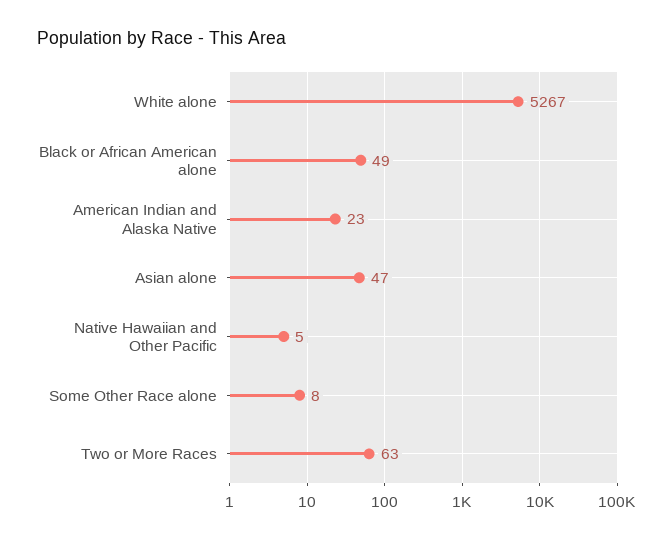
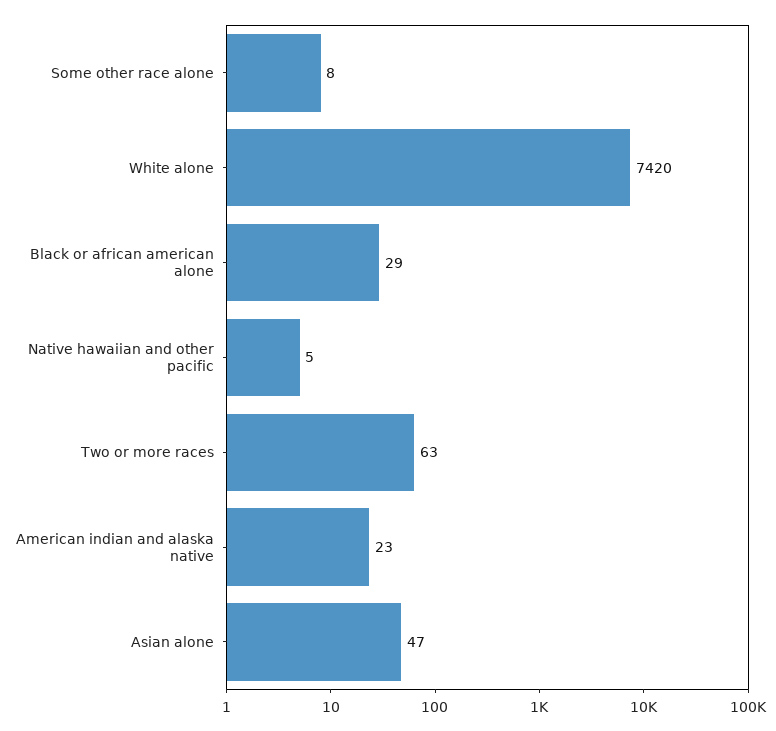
  {
-   "White alone": 5267,
+   "White alone": 7420,
-   "Black or African American alone": 49,
+   "Black or African American alone": 29,
    "American Indian and Alaska Native": 23,
    "Asian alone": 47,
    "Native Hawaiian and Other Pacific": 5,
    "Some Other Race alone": 8,
    "Two or More Races": 63
  }

